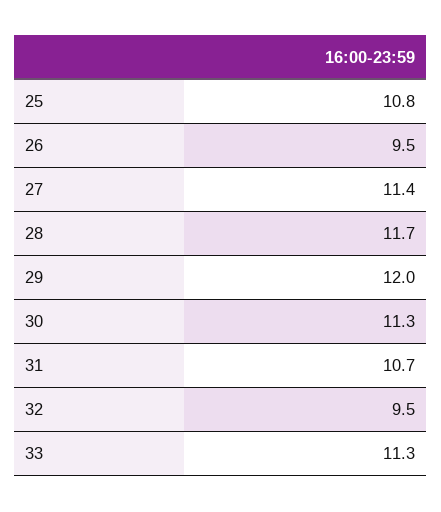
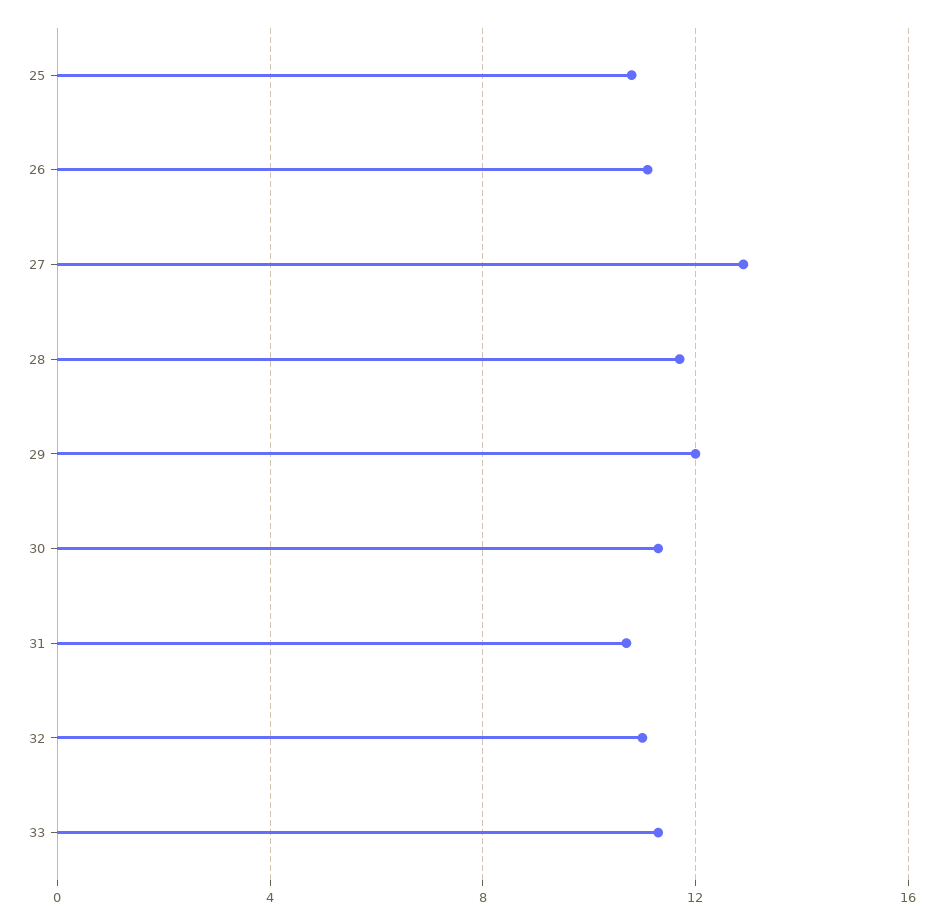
  {
    "25": 10.8,
-   "26": 9.5,
+   "26": 11,
-   "27": 11.4,
+   "27": 13,
    "28": 11.7,
    "29": 12,
    "30": 11.3,
    "31": 10.7,
-   "32": 9.5,
+   "32": 11,
    "33": 11.3
  }

